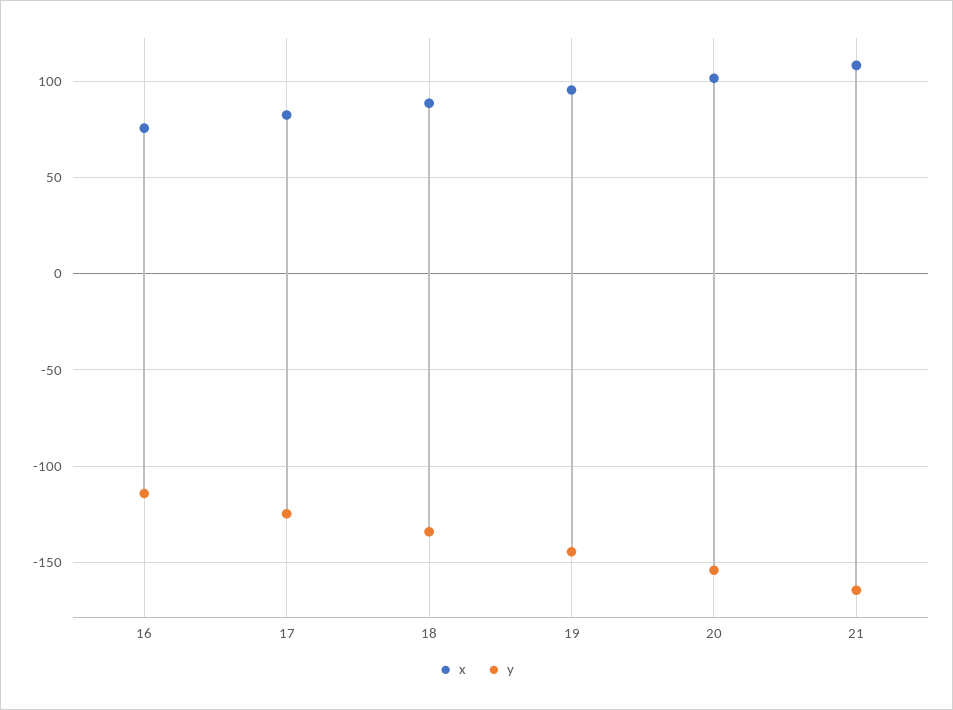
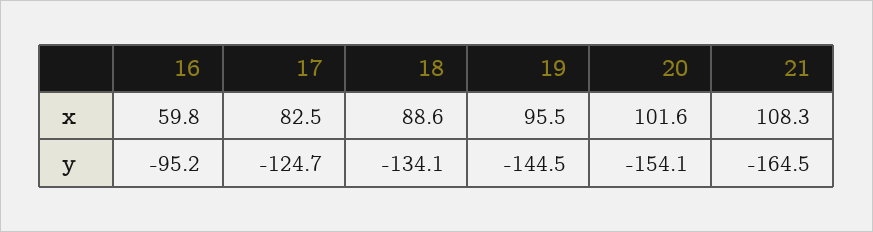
  {
    "x": {
-     "16": 75,
+     "16": 59.8,
      "17": 82.5,
      "18": 88.6,
      "19": 95.5,
      "20": 101.6,
      "21": 108.3
    },
    "y": {
-     "16": -115,
+     "16": -95.2,
      "17": -124.7,
      "18": -134.1,
      "19": -144.5,
      "20": -154.1,
      "21": -164.5
    }
  }

